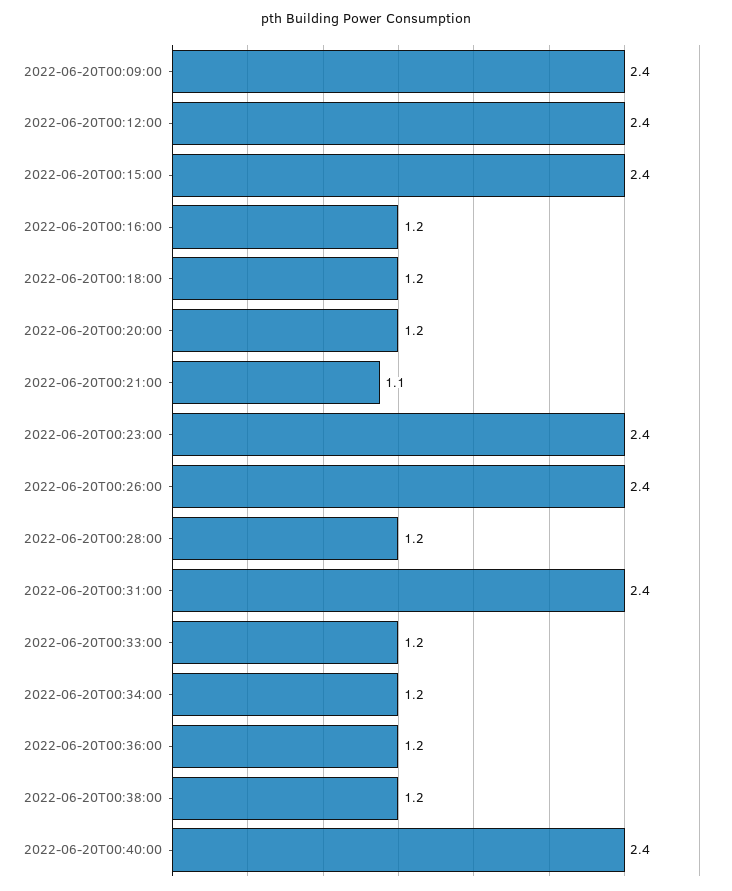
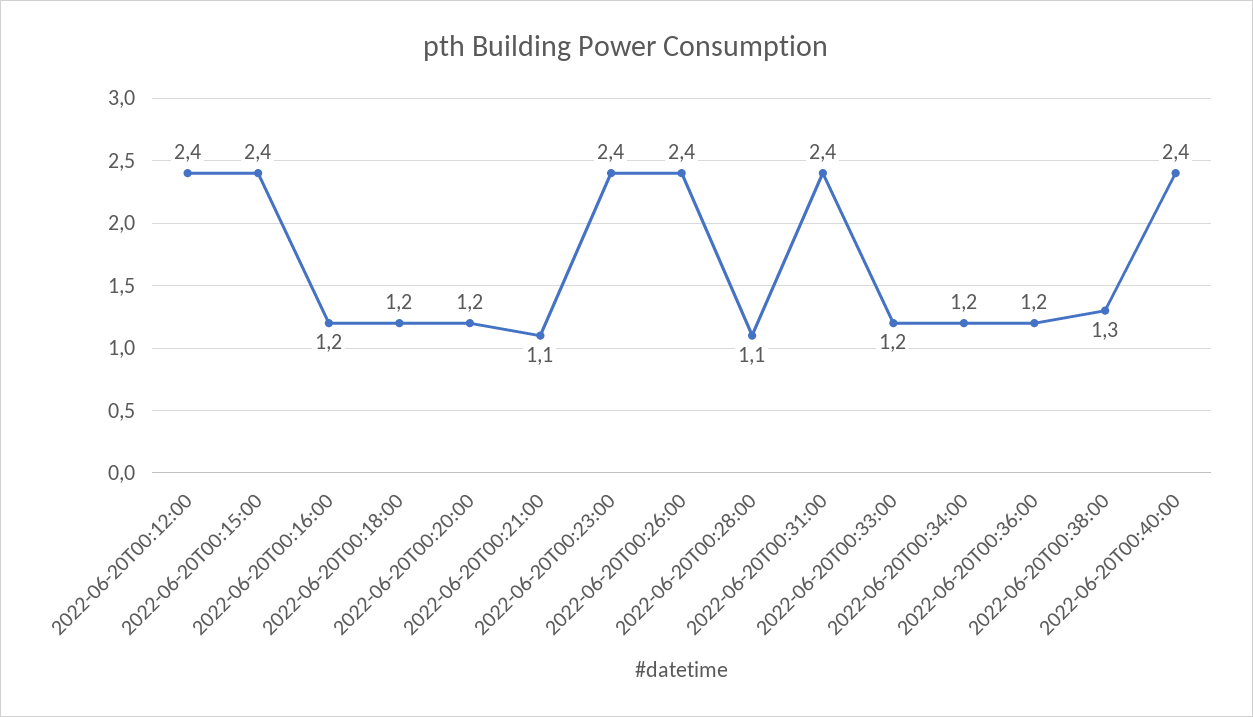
  {
-   "2022-06-20T00:09:00": 2.4,
    "2022-06-20T00:12:00": 2.4,
    "2022-06-20T00:15:00": 2.4,
    "2022-06-20T00:16:00": 1.2,
    "2022-06-20T00:18:00": 1.2,
    "2022-06-20T00:20:00": 1.2,
    "2022-06-20T00:21:00": 1.1,
    "2022-06-20T00:23:00": 2.4,
    "2022-06-20T00:26:00": 2.4,
-   "2022-06-20T00:28:00": 1.2,
+   "2022-06-20T00:28:00": 1.1,
    "2022-06-20T00:31:00": 2.4,
    "2022-06-20T00:33:00": 1.2,
    "2022-06-20T00:34:00": 1.2,
    "2022-06-20T00:36:00": 1.2,
-   "2022-06-20T00:38:00": 1.2,
+   "2022-06-20T00:38:00": 1.3,
    "2022-06-20T00:40:00": 2.4
  }

